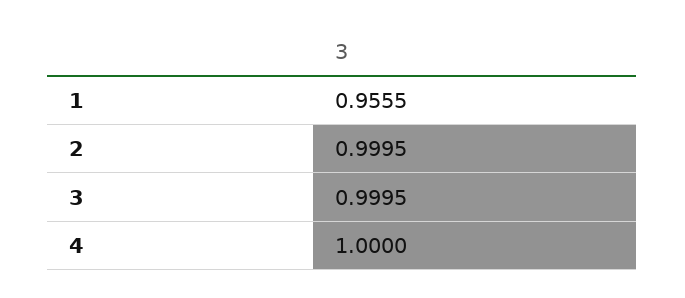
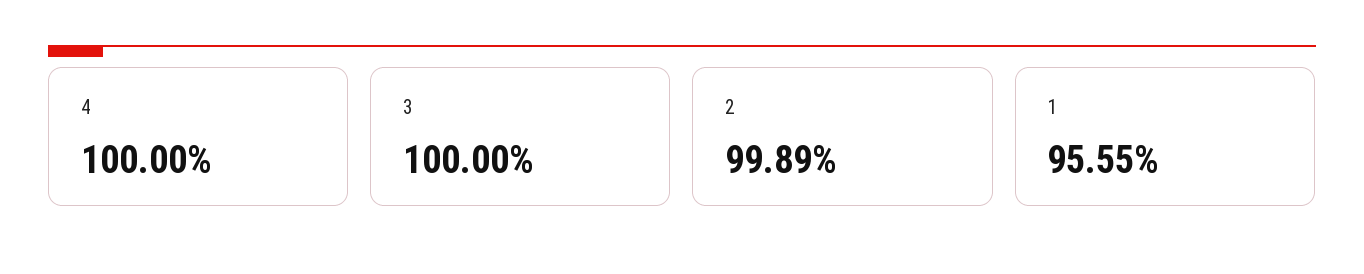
  {
    "1": 0.9555,
-   "2": 0.9995,
+   "2": 0.9989,
-   "3": 0.9995,
+   "3": 1,
    "4": 1
  }

